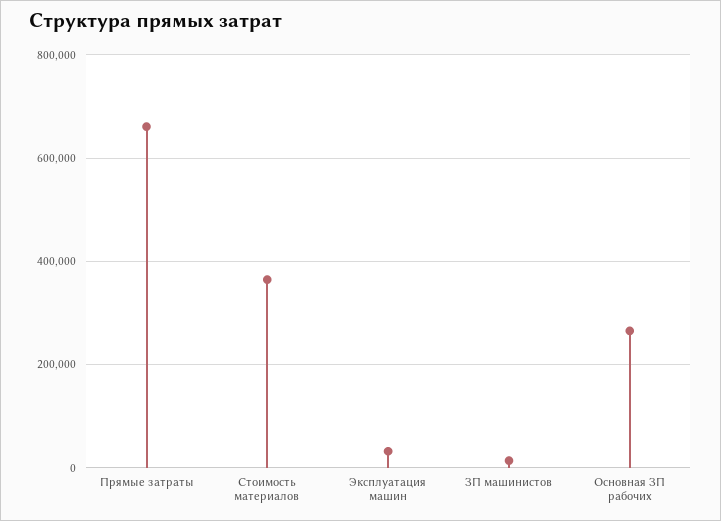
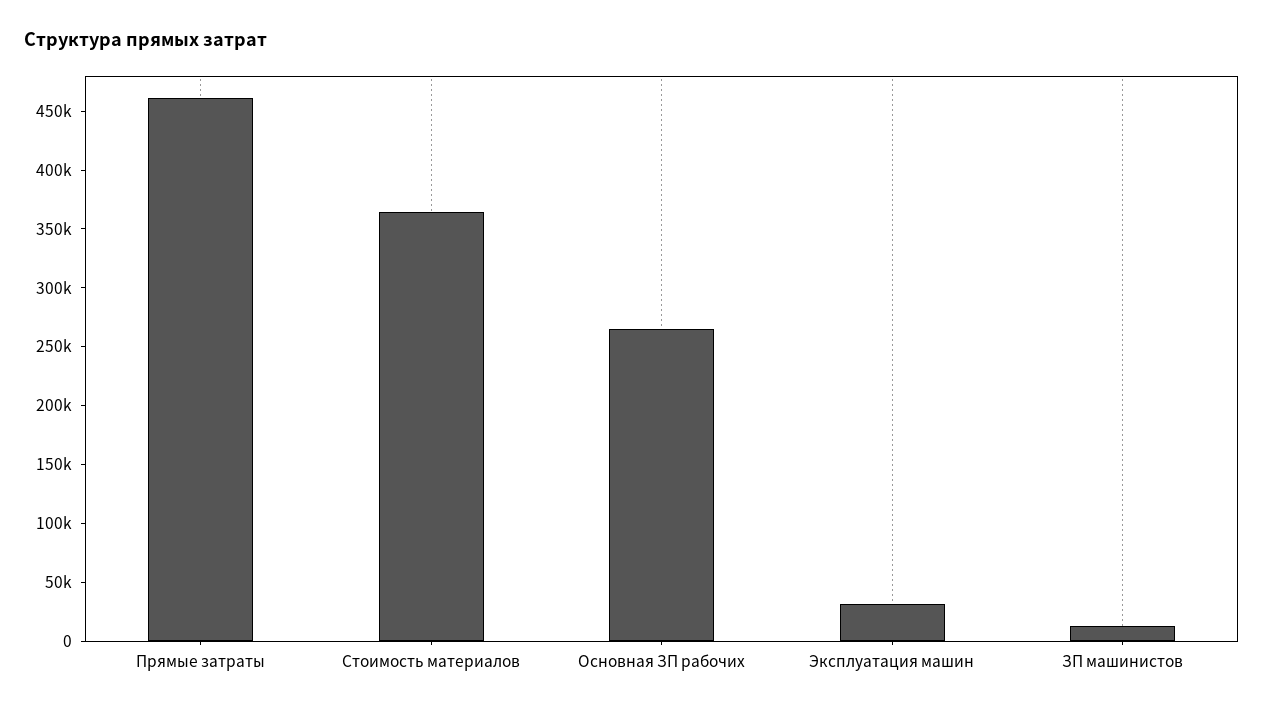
  {
-   "Прямые затраты": 660000,
+   "Прямые затраты": 460000,
    "Стоимость материалов": 360000,
    "Эксплуатация машин": 30000,
    "ЗП машинистов": 10000,
    "Основная ЗП рабочих": 260000
  }

